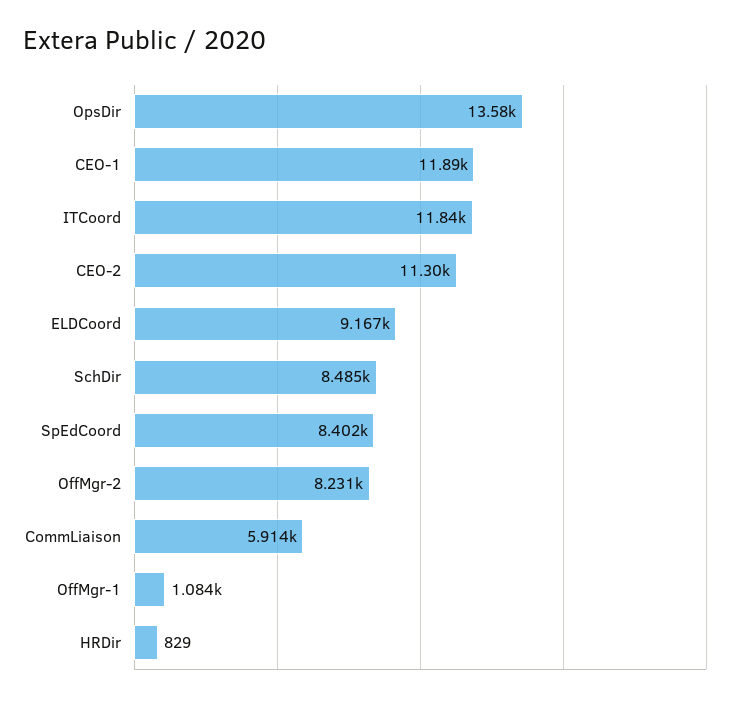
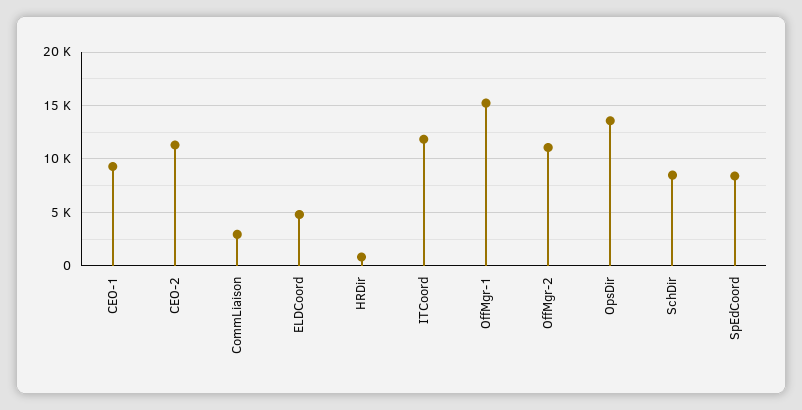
  {
    "OpsDir": 13580,
-   "CEO-1": 11890,
+   "CEO-1": 9000,
    "ITCoord": 11840,
    "CEO-2": 11300,
-   "ELDCoord": 9167,
+   "ELDCoord": 5000,
    "SchDir": 8485,
    "SpEdCoord": 8402,
-   "OffMgr-2": 8231,
+   "OffMgr-2": 11000,
-   "CommLiaison": 5914,
+   "CommLiaison": 3000,
-   "OffMgr-1": 1084,
+   "OffMgr-1": 15000,
    "HRDir": 829
  }

